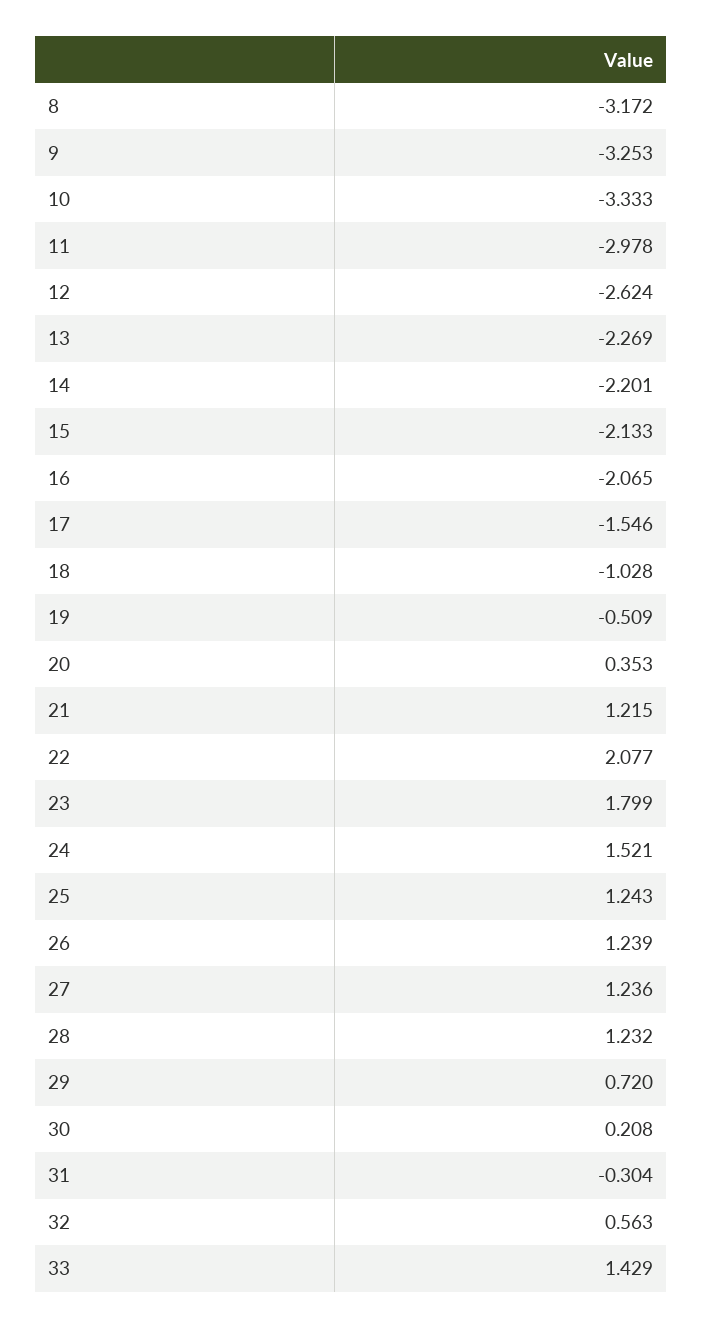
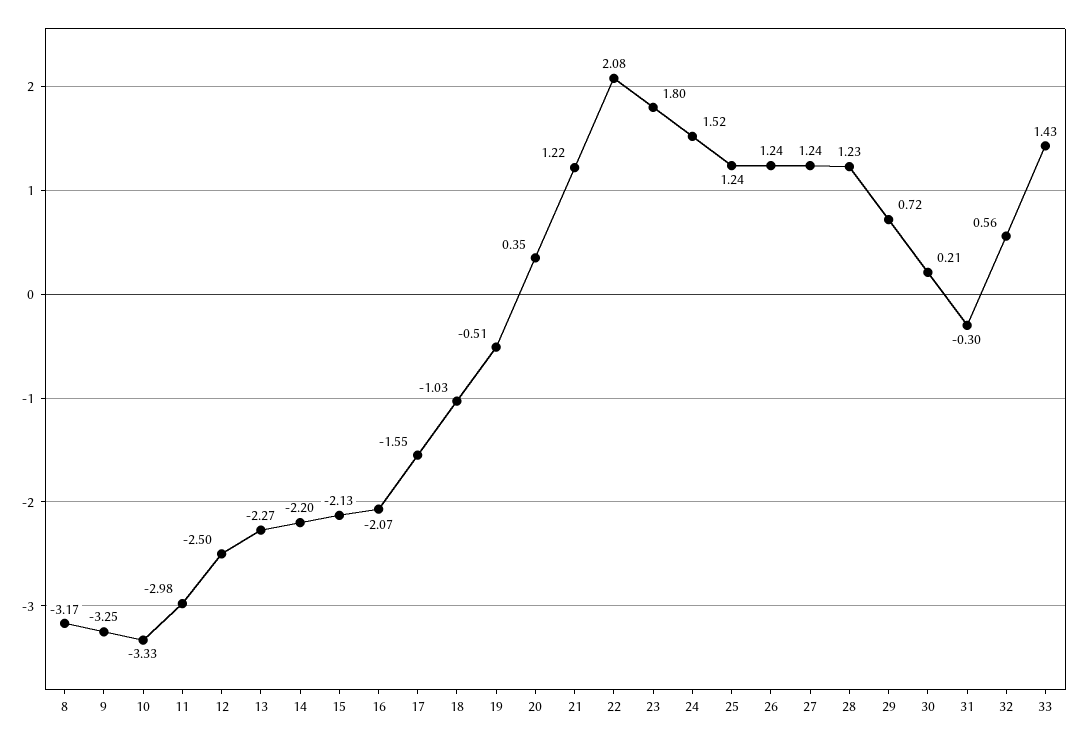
  {
    "8": -3.172,
    "9": -3.253,
    "10": -3.333,
    "11": -2.978,
-   "12": -2.624,
+   "12": -2.5,
    "13": -2.269,
    "14": -2.201,
    "15": -2.133,
    "16": -2.065,
    "17": -1.546,
    "18": -1.028,
    "19": -0.509,
    "20": 0.353,
    "21": 1.215,
    "22": 2.077,
    "23": 1.799,
    "24": 1.521,
    "25": 1.243,
    "26": 1.239,
    "27": 1.236,
    "28": 1.232,
    "29": 0.72,
    "30": 0.208,
    "31": -0.304,
    "32": 0.563,
    "33": 1.429
  }

